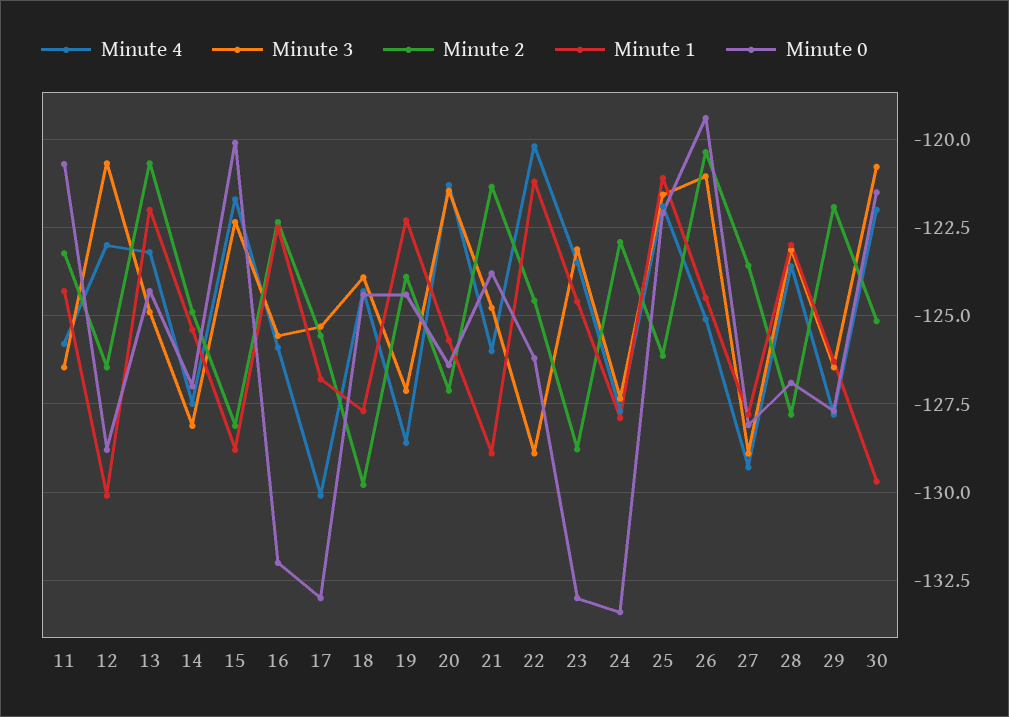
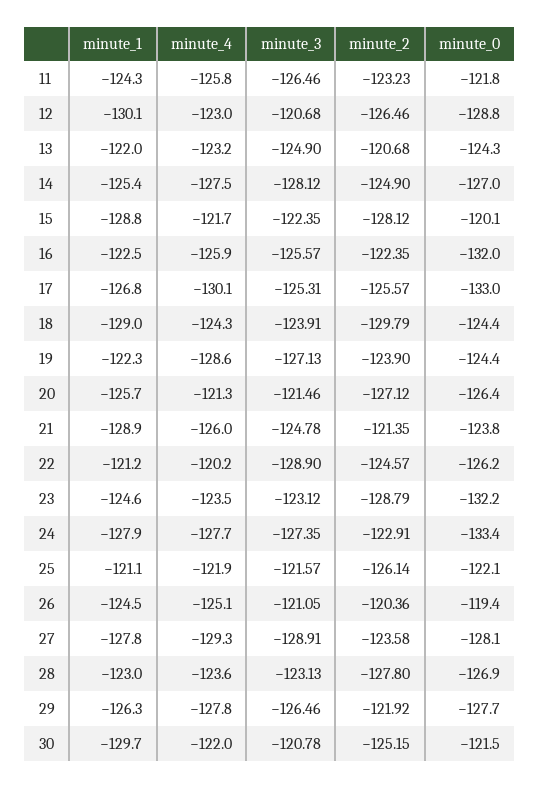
  {
    "Minute 4": {
      "11": -125.8,
      "12": -123,
      "13": -123.2,
      "14": -127.5,
      "15": -121.7,
      "16": -125.9,
      "17": -130.1,
      "18": -124.3,
      "19": -128.6,
      "20": -121.3,
      "21": -126,
      "22": -120.2,
      "23": -123.5,
      "24": -127.7,
      "25": -121.9,
      "26": -125.1,
      "27": -129.3,
      "28": -123.6,
      "29": -127.8,
      "30": -122
    },
    "Minute 3": {
      "11": -126.46,
      "12": -120.68,
      "13": -124.9,
      "14": -128.12,
      "15": -122.35,
      "16": -125.57,
      "17": -125.31,
      "18": -123.91,
      "19": -127.13,
      "20": -121.46,
      "21": -124.78,
      "22": -128.9,
      "23": -123.12,
      "24": -127.35,
      "25": -121.57,
      "26": -121.05,
      "27": -128.91,
      "28": -123.13,
      "29": -126.46,
      "30": -120.78
    },
    "Minute 2": {
      "11": -123.23,
      "12": -126.46,
      "13": -120.68,
      "14": -124.9,
      "15": -128.12,
      "16": -122.35,
      "17": -125.57,
      "18": -129.79,
      "19": -123.9,
      "20": -127.12,
      "21": -121.35,
      "22": -124.57,
      "23": -128.79,
      "24": -122.91,
      "25": -126.14,
      "26": -120.36,
      "27": -123.58,
      "28": -127.8,
      "29": -121.92,
      "30": -125.15
    },
    "Minute 1": {
      "11": -124.3,
      "12": -130.1,
      "13": -122,
      "14": -125.4,
      "15": -128.8,
      "16": -122.5,
      "17": -126.8,
-     "18": -127.75,
+     "18": -129,
      "19": -122.3,
      "20": -125.7,
      "21": -128.9,
      "22": -121.2,
      "23": -124.6,
      "24": -127.9,
      "25": -121.1,
      "26": -124.5,
      "27": -127.8,
      "28": -123,
      "29": -126.3,
      "30": -129.7
    },
    "Minute 0": {
-     "11": -120.75,
+     "11": -121.8,
      "12": -128.8,
      "13": -124.3,
      "14": -127,
      "15": -120.1,
      "16": -132,
      "17": -133,
      "18": -124.4,
      "19": -124.4,
      "20": -126.4,
      "21": -123.8,
      "22": -126.2,
-     "23": -133,
+     "23": -132.2,
      "24": -133.4,
      "25": -122.1,
      "26": -119.4,
      "27": -128.1,
      "28": -126.9,
      "29": -127.7,
      "30": -121.5
    }
  }

